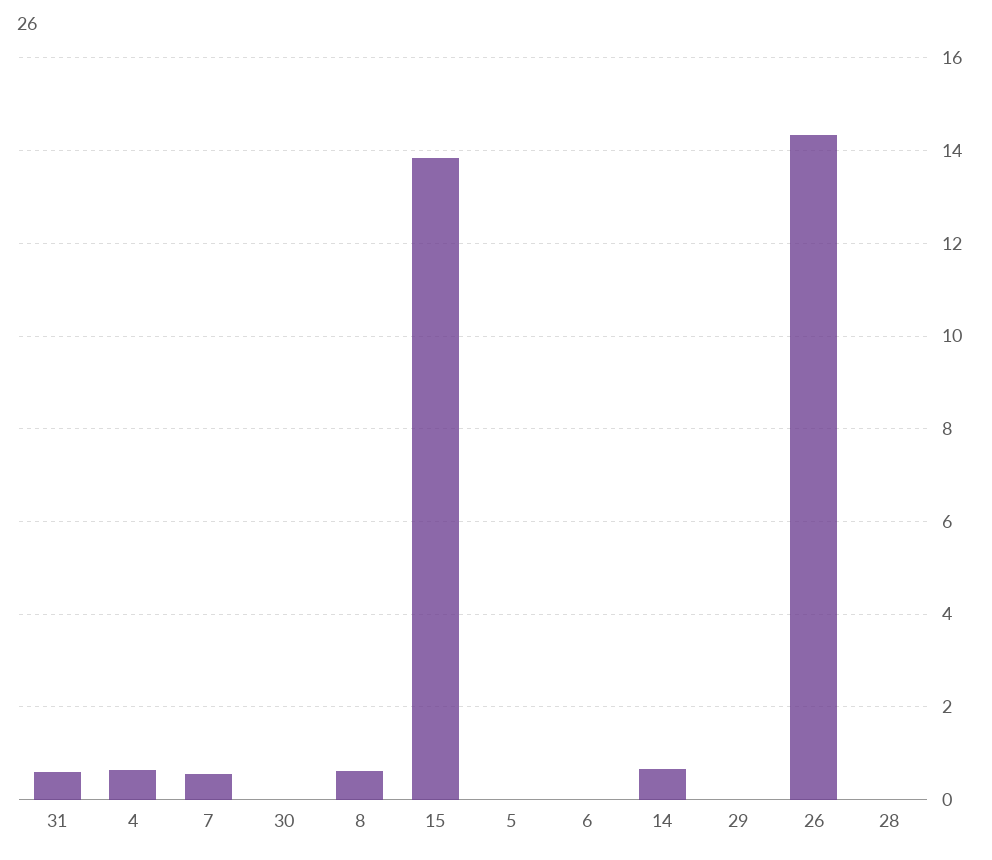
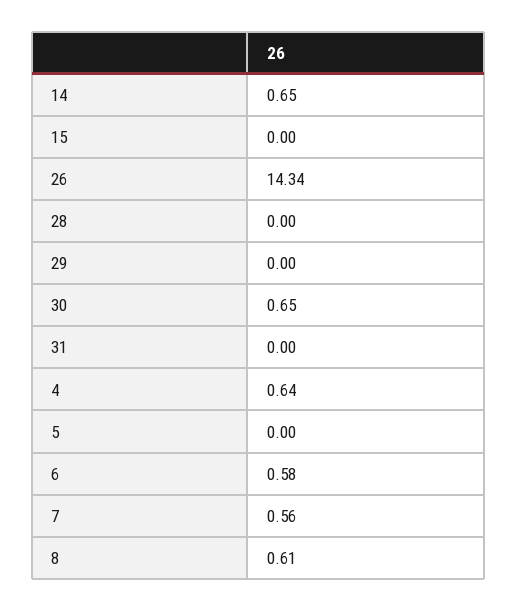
  {
-   "31": 0.6,
+   "31": 0,
    "4": 0.64,
    "7": 0.56,
-   "30": 0,
+   "30": 0.65,
    "8": 0.61,
-   "15": 13.8,
+   "15": 0,
    "5": 0,
-   "6": 0,
+   "6": 0.58,
    "14": 0.65,
    "29": 0,
    "26": 14.34,
    "28": 0
  }

